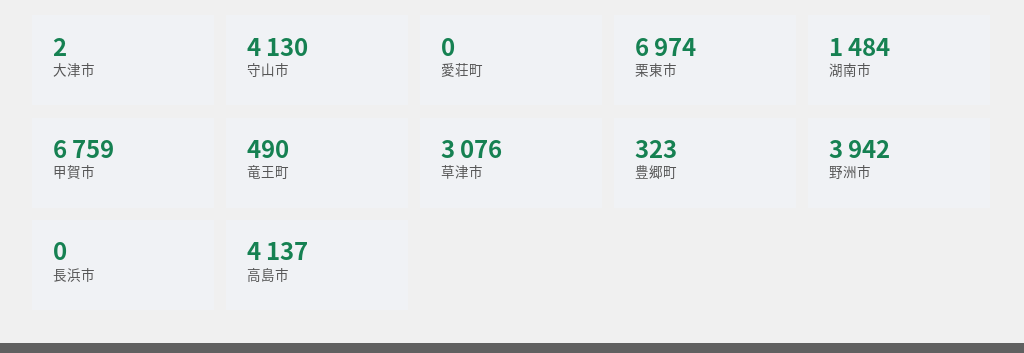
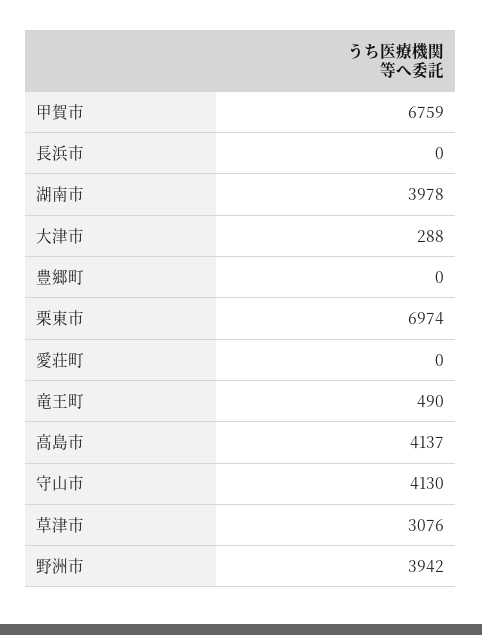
  {
-   "大津市": 2,
+   "大津市": 288,
    "守山市": 4130,
    "愛荘町": 0,
    "栗東市": 6974,
-   "湖南市": 1484,
+   "湖南市": 3978,
    "甲賀市": 6759,
    "竜王町": 490,
    "草津市": 3076,
-   "豊郷町": 323,
+   "豊郷町": 0,
    "野洲市": 3942,
    "長浜市": 0,
    "高島市": 4137
  }

